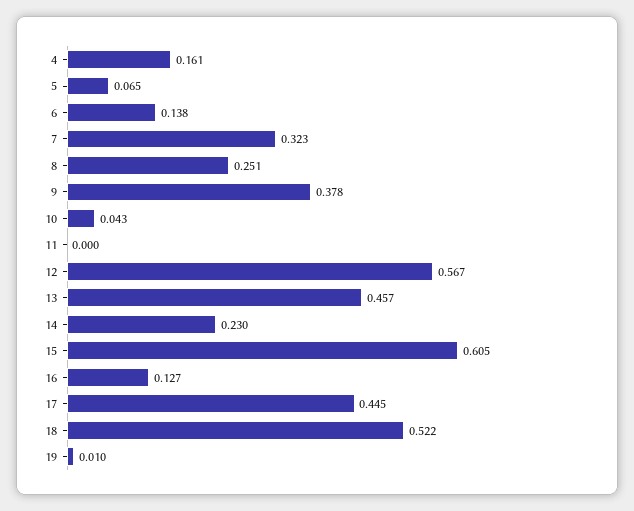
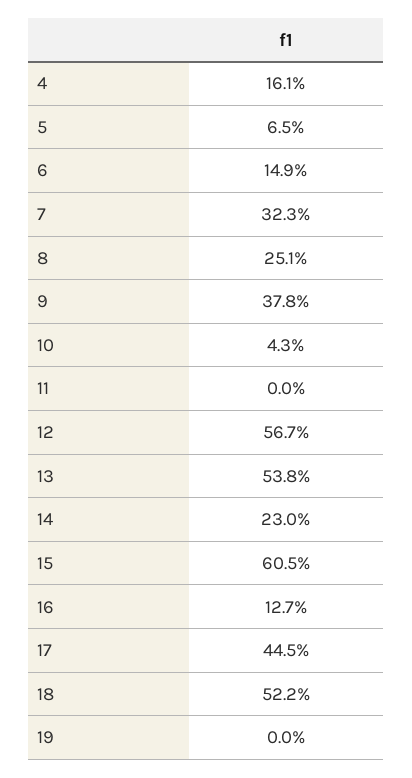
  {
    "4": 0.161,
    "5": 0.065,
-   "6": 0.138,
+   "6": 0.149,
    "7": 0.323,
    "8": 0.251,
    "9": 0.378,
    "10": 0.043,
    "11": 0,
    "12": 0.567,
-   "13": 0.457,
+   "13": 0.538,
    "14": 0.23,
    "15": 0.605,
    "16": 0.127,
    "17": 0.445,
    "18": 0.522,
-   "19": 0.01
+   "19": 0
  }

